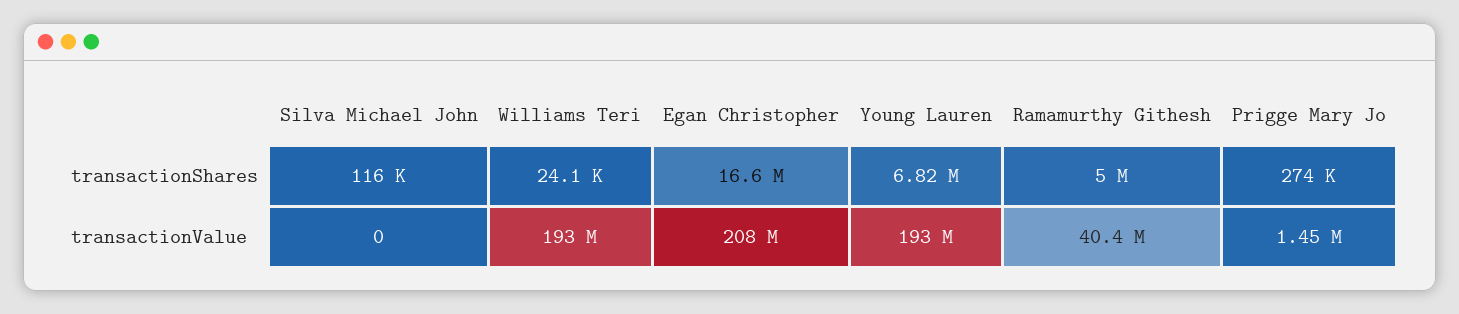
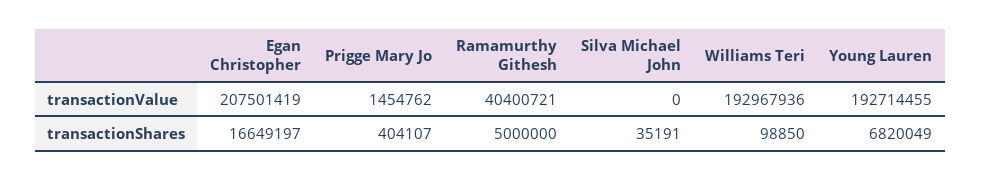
  {
    "Silva Michael John": {
-     "transactionShares": 116000,
+     "transactionShares": 35191,
      "transactionValue": 0
    },
    "Williams Teri": {
-     "transactionShares": 24100,
+     "transactionShares": 98850,
      "transactionValue": 192967936
    },
    "Egan Christopher": {
      "transactionShares": 16649197,
      "transactionValue": 207501419
    },
    "Young Lauren": {
      "transactionShares": 6820049,
      "transactionValue": 192714455
    },
    "Ramamurthy Githesh": {
      "transactionShares": 5000000,
      "transactionValue": 40400721
    },
    "Prigge Mary Jo": {
-     "transactionShares": 274000,
+     "transactionShares": 404107,
      "transactionValue": 1454762
    }
  }

